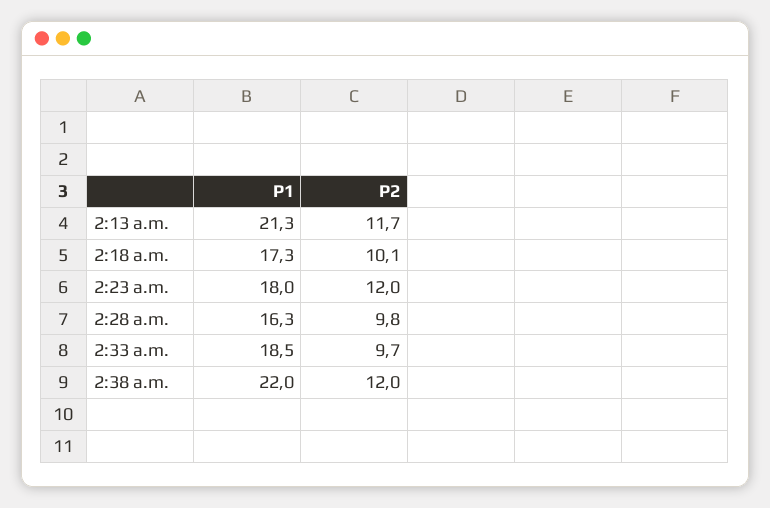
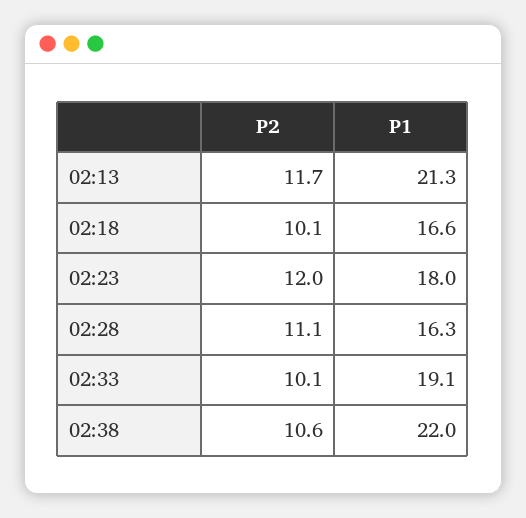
  {
    "P1": {
      "2:13 a.m.": 21.3,
-     "2:18 a.m.": 17.3,
+     "2:18 a.m.": 16.6,
      "2:23 a.m.": 18,
      "2:28 a.m.": 16.3,
-     "2:33 a.m.": 18.5,
+     "2:33 a.m.": 19.1,
      "2:38 a.m.": 22
    },
    "P2": {
      "2:13 a.m.": 11.7,
      "2:18 a.m.": 10.1,
      "2:23 a.m.": 12,
-     "2:28 a.m.": 9.8,
+     "2:28 a.m.": 11.1,
-     "2:33 a.m.": 9.7,
+     "2:33 a.m.": 10.1,
-     "2:38 a.m.": 12
+     "2:38 a.m.": 10.6
    }
  }

